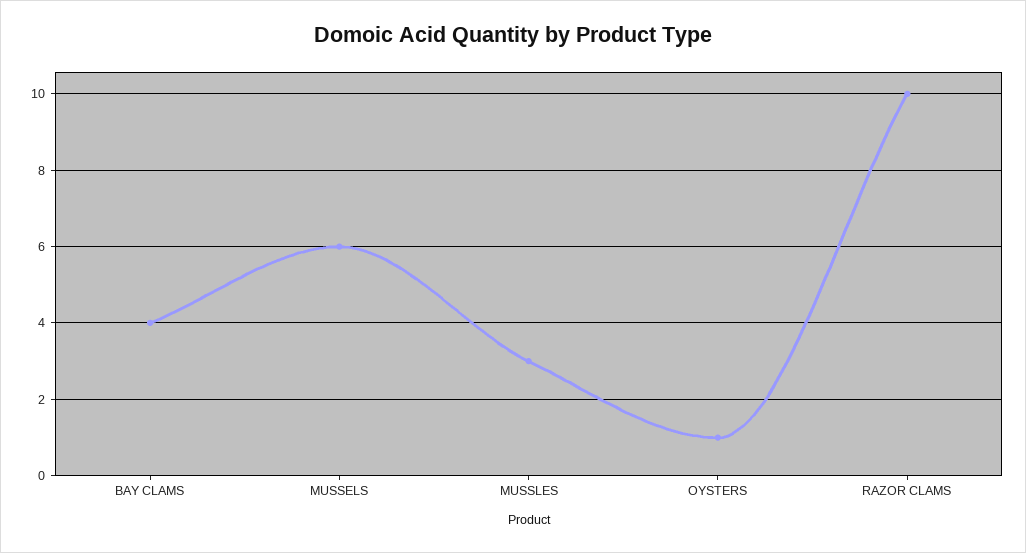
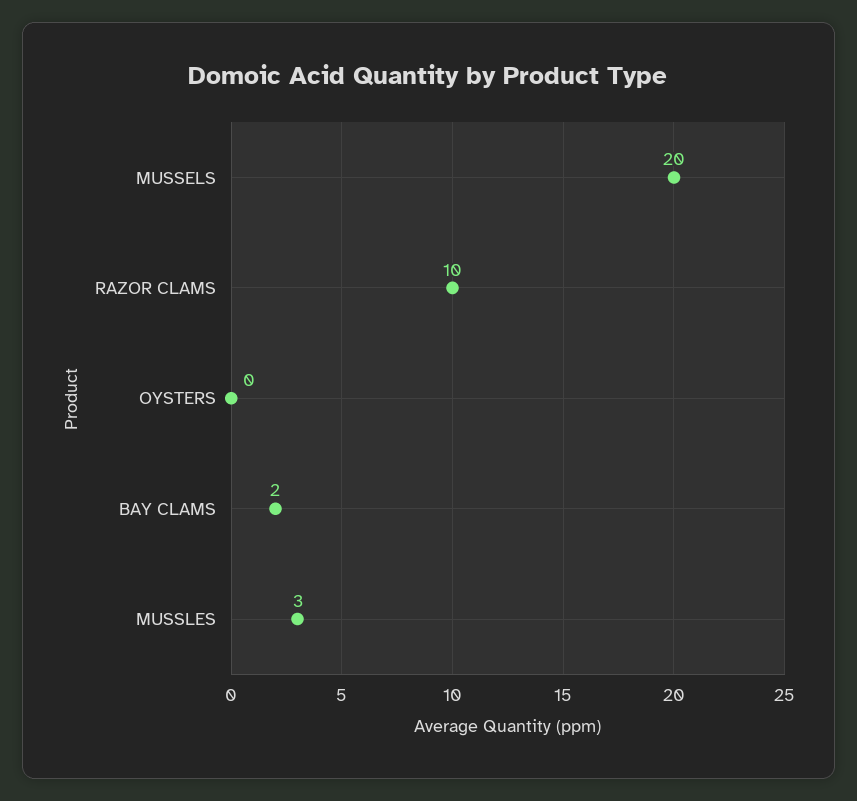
  {
-   "BAY CLAMS": 4,
+   "BAY CLAMS": 2,
-   "MUSSELS": 6,
+   "MUSSELS": 20,
    "MUSSLES": 3,
-   "OYSTERS": 1,
+   "OYSTERS": 0,
    "RAZOR CLAMS": 10
  }

